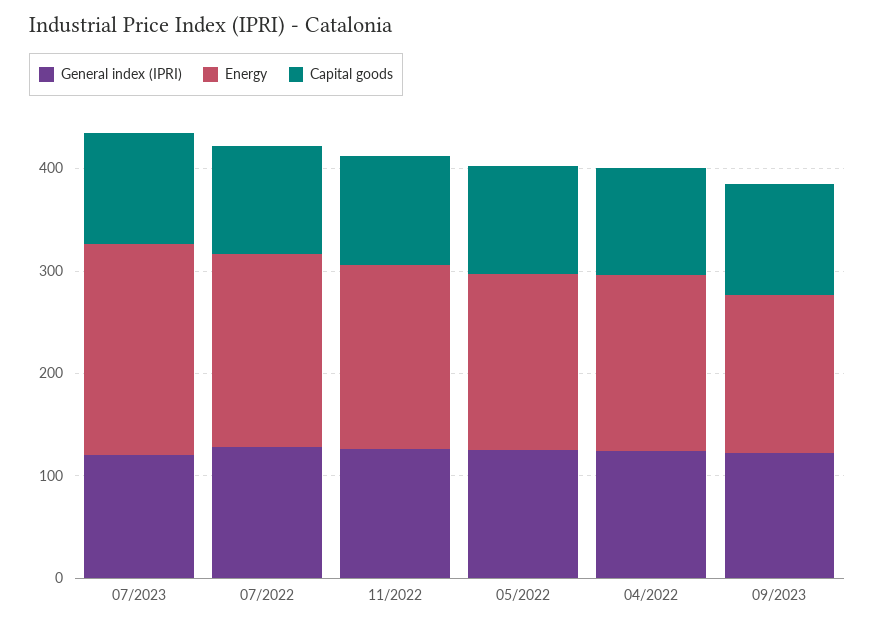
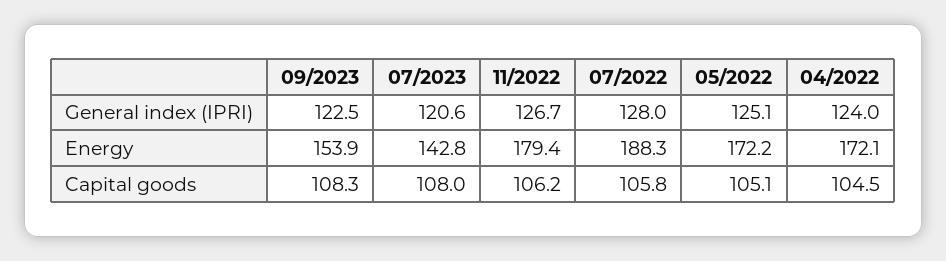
  {
    "General index (IPRI)": {
      "07/2023": 120.6,
      "07/2022": 128,
      "11/2022": 126.7,
      "05/2022": 125.1,
      "04/2022": 124,
      "09/2023": 122.5
    },
    "Energy": {
-     "07/2023": 200,
+     "07/2023": 142.8,
      "07/2022": 188.3,
      "11/2022": 179.4,
      "05/2022": 172.2,
      "04/2022": 172.1,
      "09/2023": 153.9
    },
    "Capital goods": {
      "07/2023": 108,
      "07/2022": 105.8,
      "11/2022": 106.2,
      "05/2022": 105.1,
      "04/2022": 104.5,
      "09/2023": 108.3
    }
  }

